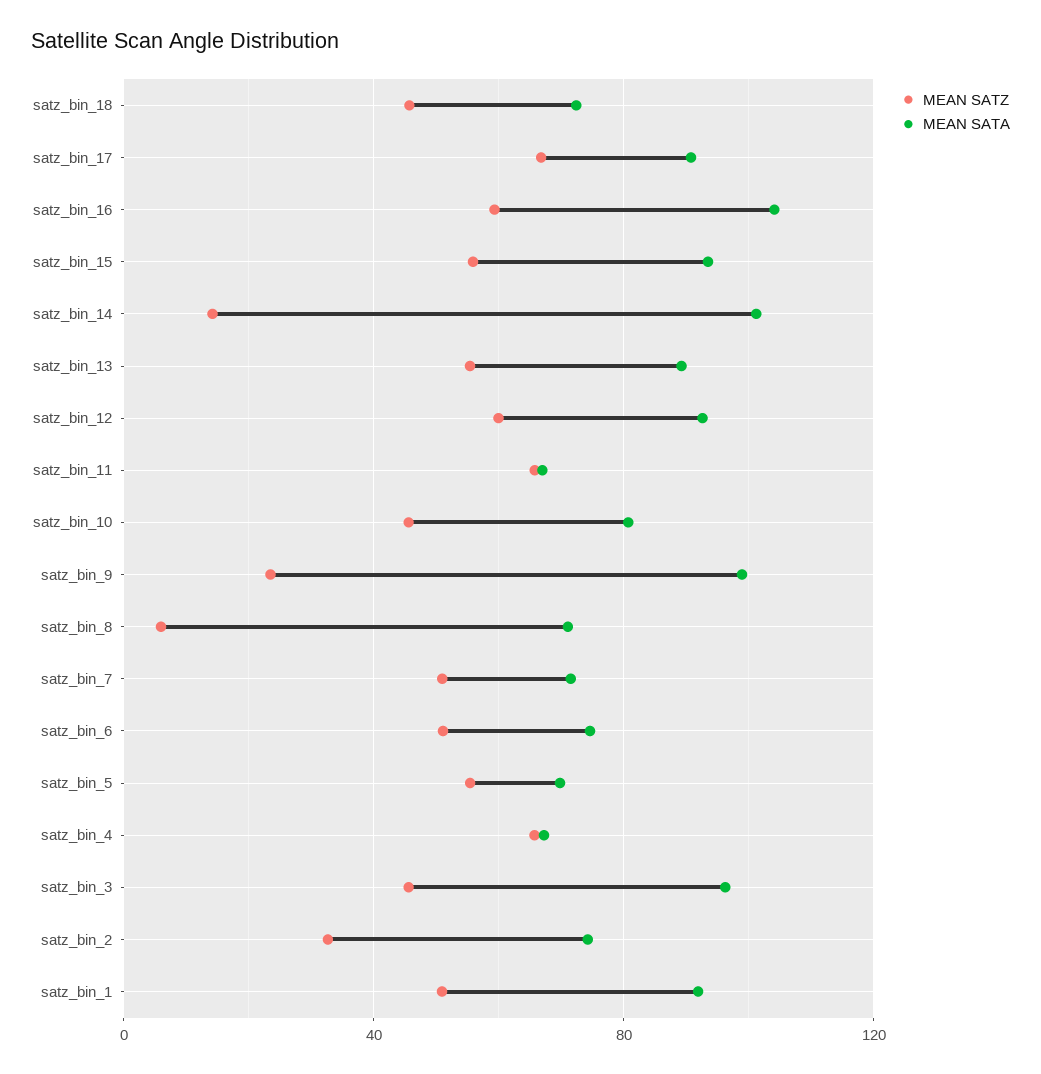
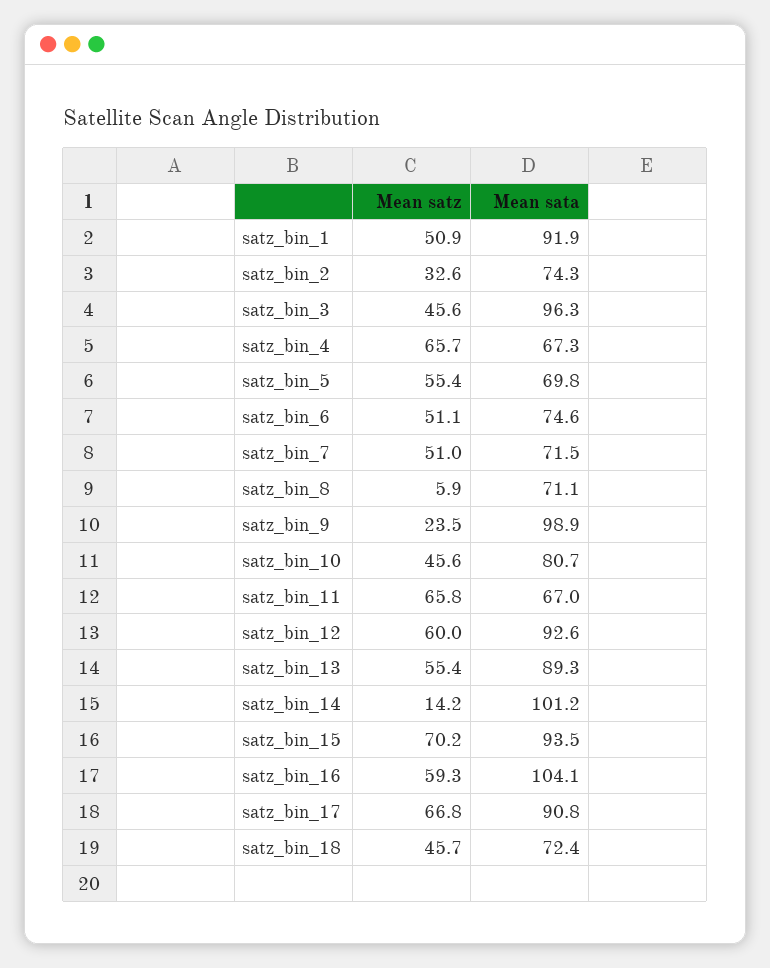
  {
    "MEAN SATZ": {
      "satz_bin_18": 45.7,
      "satz_bin_17": 66.8,
      "satz_bin_16": 59.3,
-     "satz_bin_15": 55,
+     "satz_bin_15": 70.2,
      "satz_bin_14": 14.2,
      "satz_bin_13": 55.4,
      "satz_bin_12": 60,
      "satz_bin_11": 65.8,
      "satz_bin_10": 45.6,
      "satz_bin_9": 23.5,
      "satz_bin_8": 5.9,
      "satz_bin_7": 51,
      "satz_bin_6": 51.1,
      "satz_bin_5": 55.4,
      "satz_bin_4": 65.7,
      "satz_bin_3": 45.6,
      "satz_bin_2": 32.6,
      "satz_bin_1": 50.9
    },
    "MEAN SATA": {
      "satz_bin_18": 72.4,
      "satz_bin_17": 90.8,
      "satz_bin_16": 104.1,
      "satz_bin_15": 93.5,
      "satz_bin_14": 101.2,
      "satz_bin_13": 89.3,
      "satz_bin_12": 92.6,
      "satz_bin_11": 67,
      "satz_bin_10": 80.7,
      "satz_bin_9": 98.9,
      "satz_bin_8": 71.1,
      "satz_bin_7": 71.5,
      "satz_bin_6": 74.6,
      "satz_bin_5": 69.8,
      "satz_bin_4": 67.3,
      "satz_bin_3": 96.3,
      "satz_bin_2": 74.3,
      "satz_bin_1": 91.9
    }
  }

